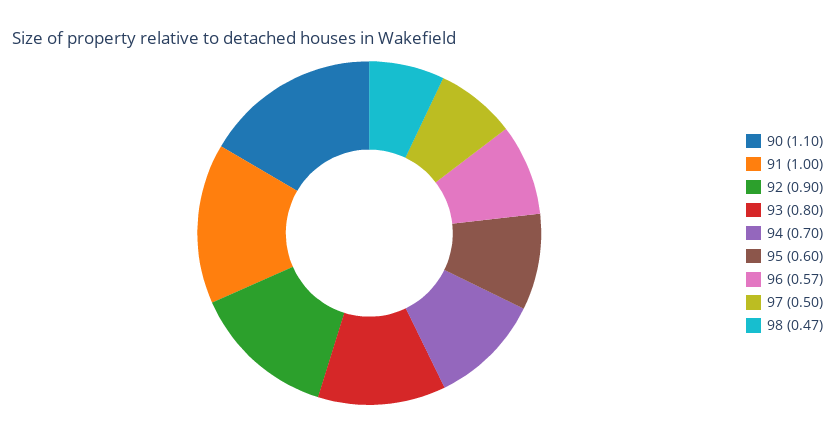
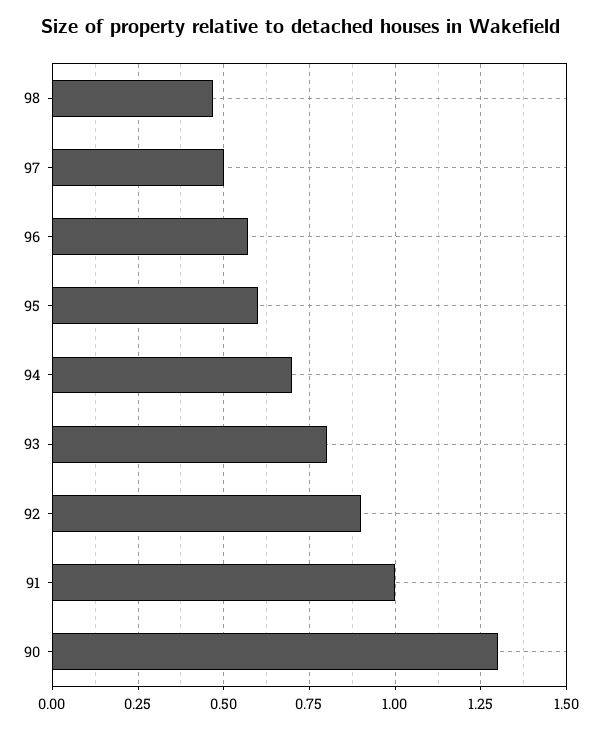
  {
-   "90": 1.1,
+   "90": 1.3,
    "91": 1,
    "92": 0.9,
    "93": 0.8,
    "94": 0.7,
    "95": 0.6,
    "96": 0.57,
    "97": 0.5,
    "98": 0.47
  }

